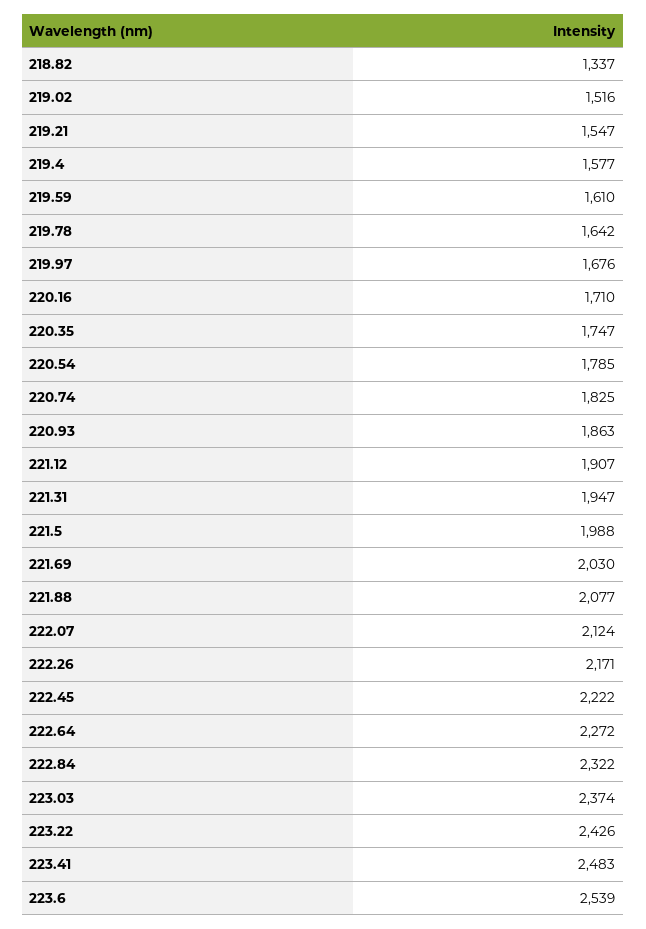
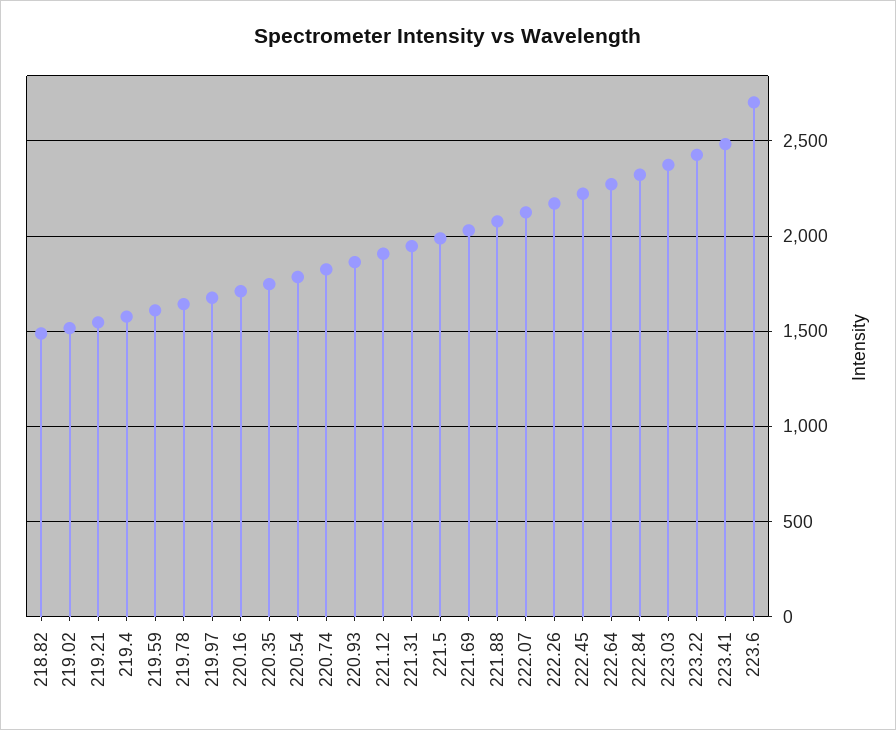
  {
-   "218.82": 1337,
+   "218.82": 1500,
    "219.02": 1516,
    "219.21": 1547,
    "219.4": 1577,
    "219.59": 1610,
    "219.78": 1642,
    "219.97": 1676,
    "220.16": 1710,
    "220.35": 1747,
    "220.54": 1785,
    "220.74": 1825,
    "220.93": 1863,
    "221.12": 1907,
    "221.31": 1947,
    "221.5": 1988,
    "221.69": 2030,
    "221.88": 2077,
    "222.07": 2124,
    "222.26": 2171,
    "222.45": 2222,
    "222.64": 2272,
    "222.84": 2322,
    "223.03": 2374,
    "223.22": 2426,
    "223.41": 2483,
-   "223.6": 2539
+   "223.6": 2700
  }

